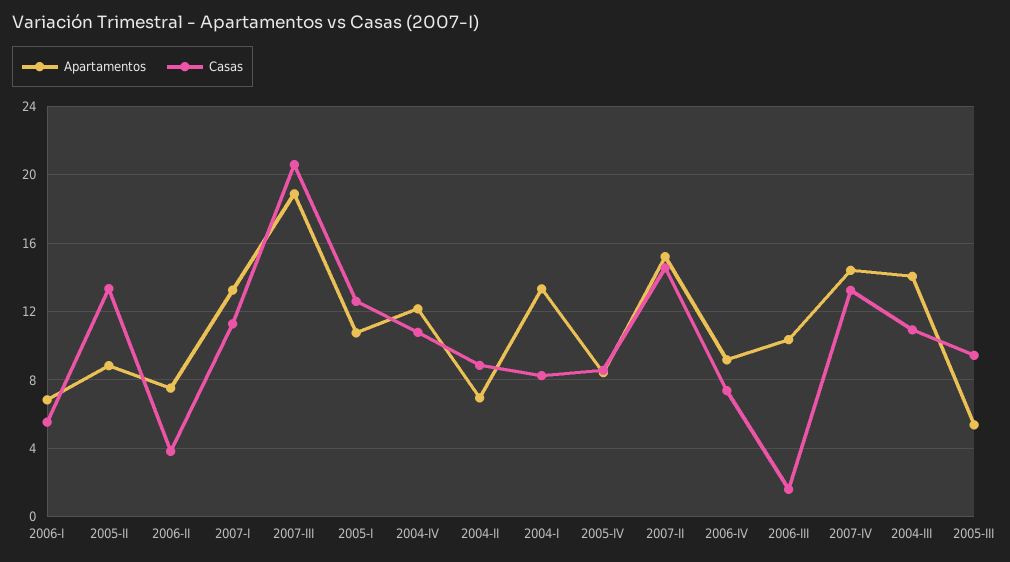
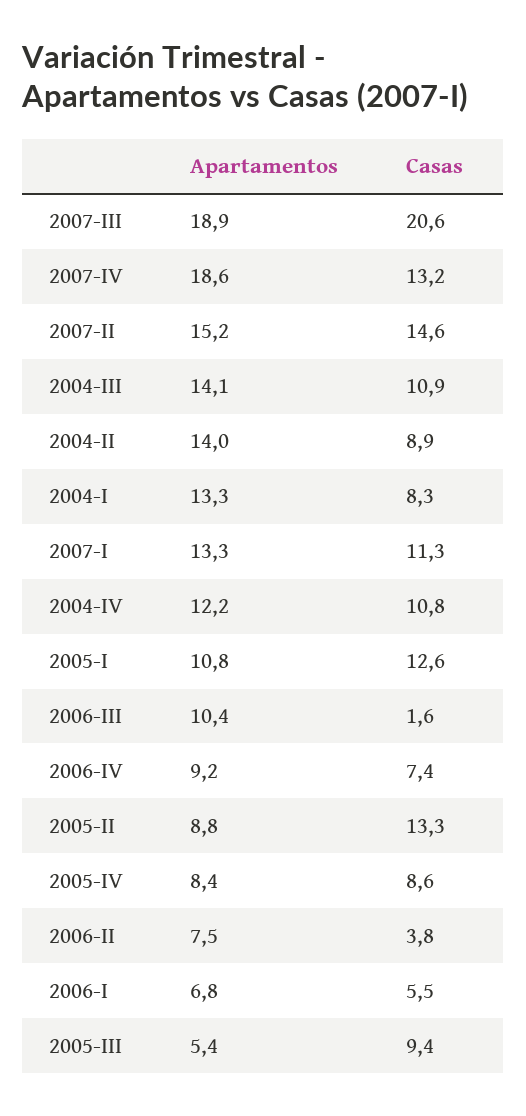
  {
    "Apartamentos": {
      "2006-I": 6.8,
      "2005-II": 8.8,
      "2006-II": 7.5,
      "2007-I": 13.3,
      "2007-III": 18.9,
      "2005-I": 10.8,
      "2004-IV": 12.2,
-     "2004-II": 7,
+     "2004-II": 14,
      "2004-I": 13.3,
      "2005-IV": 8.4,
      "2007-II": 15.2,
      "2006-IV": 9.2,
      "2006-III": 10.4,
-     "2007-IV": 14.5,
+     "2007-IV": 18.6,
      "2004-III": 14.1,
      "2005-III": 5.4
    },
    "Casas": {
      "2006-I": 5.5,
      "2005-II": 13.3,
      "2006-II": 3.8,
      "2007-I": 11.3,
      "2007-III": 20.6,
      "2005-I": 12.6,
      "2004-IV": 10.8,
      "2004-II": 8.9,
      "2004-I": 8.3,
      "2005-IV": 8.6,
      "2007-II": 14.6,
      "2006-IV": 7.4,
      "2006-III": 1.6,
      "2007-IV": 13.2,
      "2004-III": 10.9,
      "2005-III": 9.4
    }
  }

